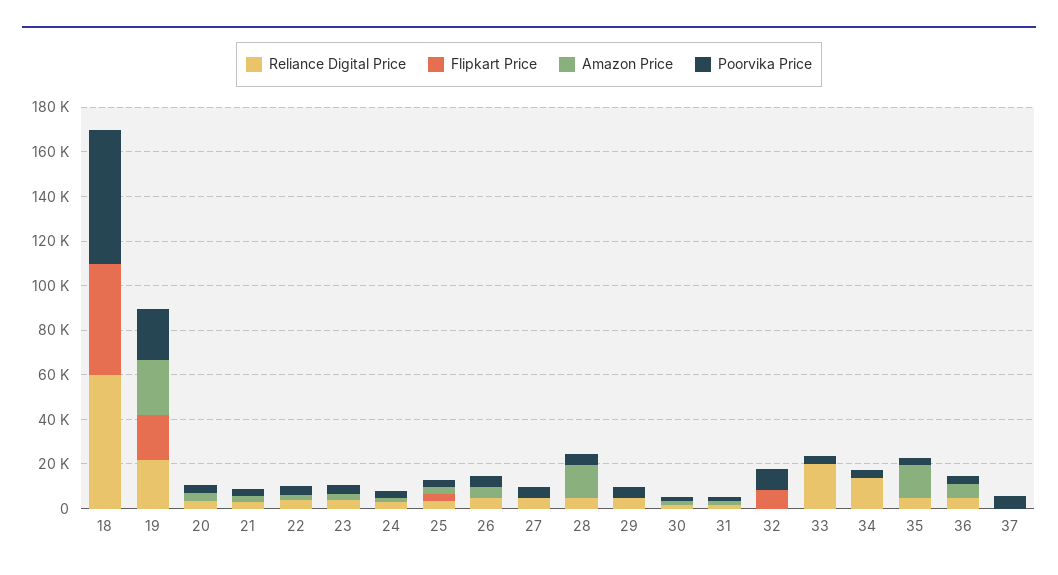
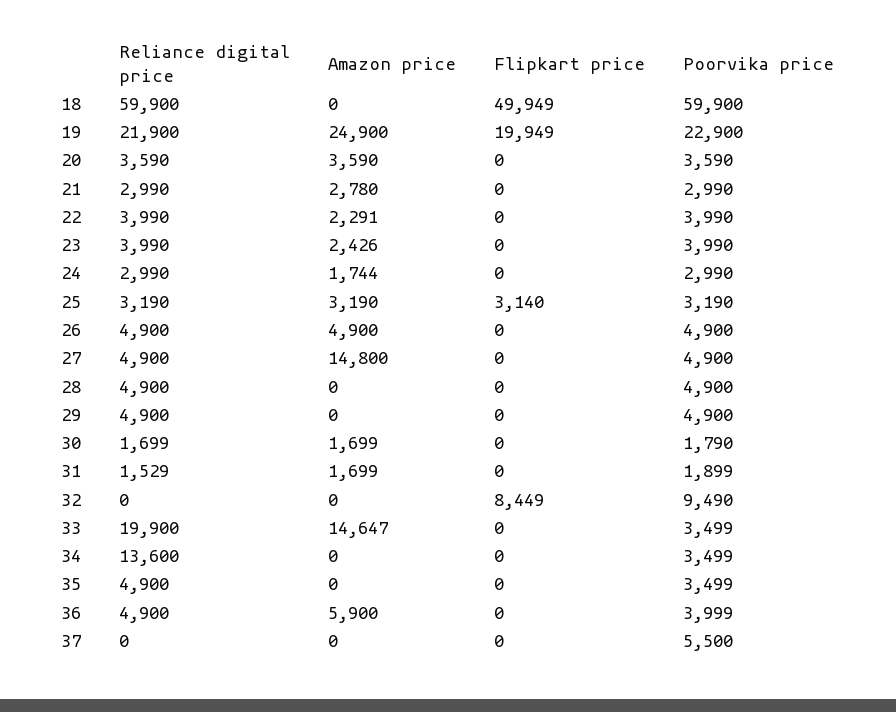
  {
    "Reliance Digital Price": {
      "18": 59900,
      "19": 21900,
      "20": 3590,
      "21": 2990,
      "22": 3990,
      "23": 3990,
      "24": 2990,
      "25": 3190,
      "26": 4900,
      "27": 4900,
      "28": 4900,
      "29": 4900,
      "30": 1699,
      "31": 1529,
      "32": 0,
      "33": 19900,
      "34": 13600,
      "35": 4900,
      "36": 4900,
      "37": 0
    },
    "Flipkart Price": {
      "18": 49949,
      "19": 19949,
      "20": 0,
      "21": 0,
      "22": 0,
      "23": 0,
      "24": 0,
      "25": 3140,
      "26": 0,
      "27": 0,
      "28": 0,
      "29": 0,
      "30": 0,
      "31": 0,
      "32": 8449,
      "33": 0,
      "34": 0,
      "35": 0,
      "36": 0,
      "37": 0
    },
    "Amazon Price": {
      "18": 0,
      "19": 24900,
      "20": 3590,
      "21": 2780,
      "22": 2291,
      "23": 2426,
      "24": 1744,
      "25": 3190,
      "26": 4900,
-     "27": 0,
+     "27": 14800,
-     "28": 15000,
+     "28": 0,
      "29": 0,
      "30": 1699,
      "31": 1699,
      "32": 0,
-     "33": 0,
+     "33": 14647,
      "34": 0,
-     "35": 15000,
+     "35": 0,
      "36": 5900,
      "37": 0
    },
    "Poorvika Price": {
      "18": 59900,
      "19": 22900,
      "20": 3590,
      "21": 2990,
      "22": 3990,
      "23": 3990,
      "24": 2990,
      "25": 3190,
      "26": 4900,
      "27": 4900,
      "28": 4900,
      "29": 4900,
      "30": 1790,
      "31": 1899,
      "32": 9490,
      "33": 3499,
      "34": 3499,
      "35": 3499,
      "36": 3999,
      "37": 5500
    }
  }

